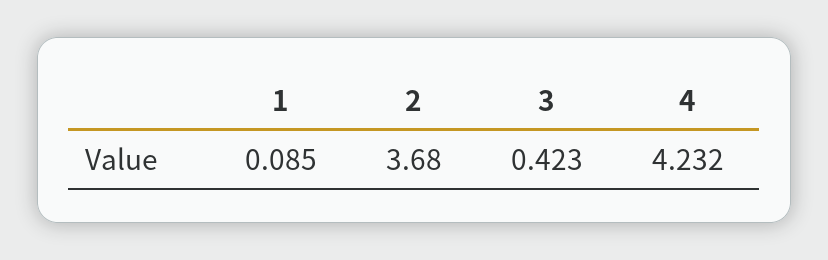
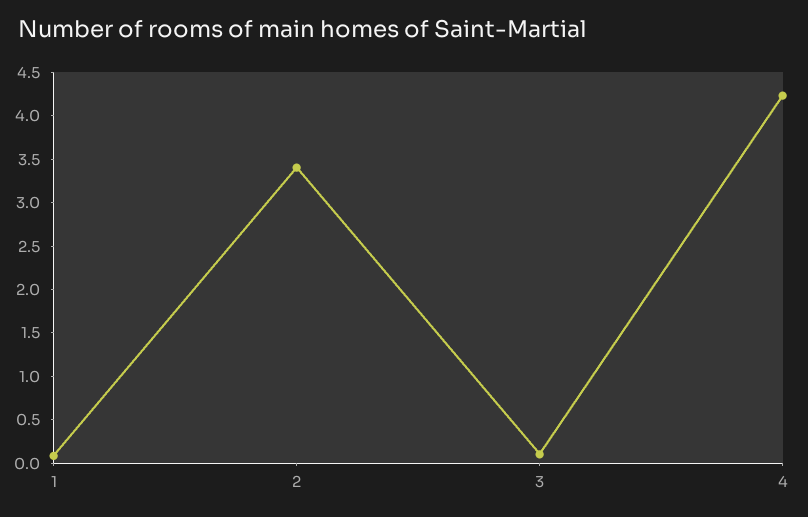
  {
    "1": 0.085,
-   "2": 3.68,
+   "2": 3.4,
-   "3": 0.423,
+   "3": 0.1,
    "4": 4.232
  }

